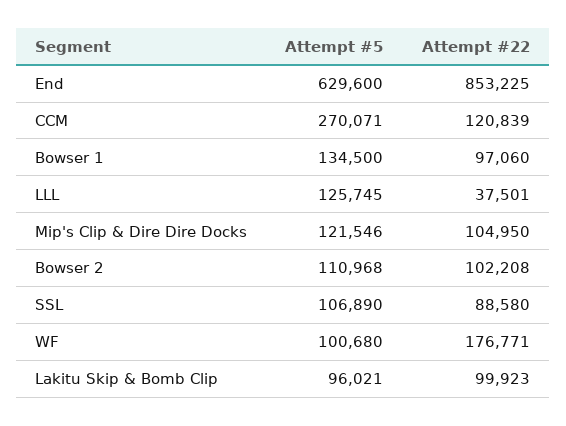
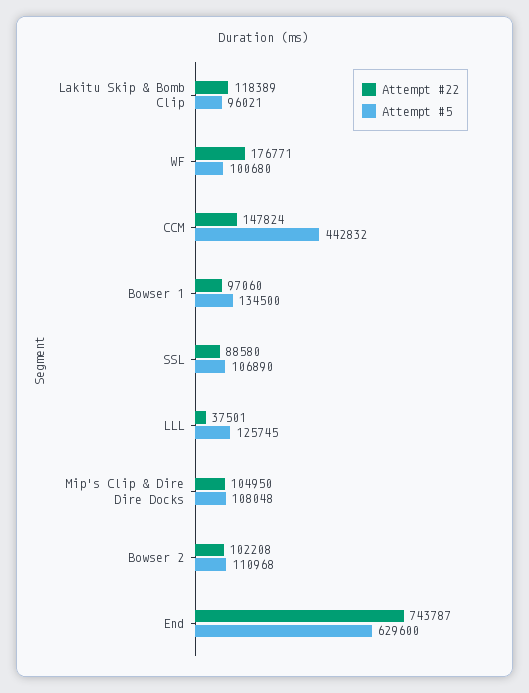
  {
    "Attempt #5": {
      "End": 629600,
-     "CCM": 270071,
+     "CCM": 442832,
      "Bowser 1": 134500,
      "LLL": 125745,
-     "Mip's Clip & Dire Dire Docks": 121546,
+     "Mip's Clip & Dire Dire Docks": 108048,
      "Bowser 2": 110968,
      "SSL": 106890,
      "WF": 100680,
      "Lakitu Skip & Bomb Clip": 96021
    },
    "Attempt #22": {
-     "End": 853225,
+     "End": 743787,
-     "CCM": 120839,
+     "CCM": 147824,
      "Bowser 1": 97060,
      "LLL": 37501,
      "Mip's Clip & Dire Dire Docks": 104950,
      "Bowser 2": 102208,
      "SSL": 88580,
      "WF": 176771,
-     "Lakitu Skip & Bomb Clip": 99923
+     "Lakitu Skip & Bomb Clip": 118389
    }
  }

